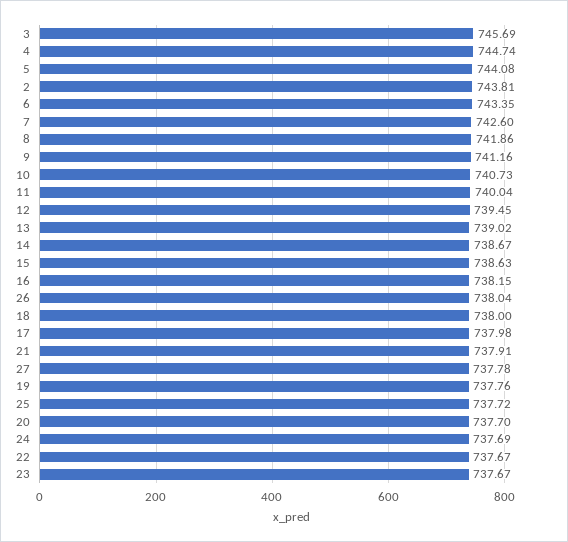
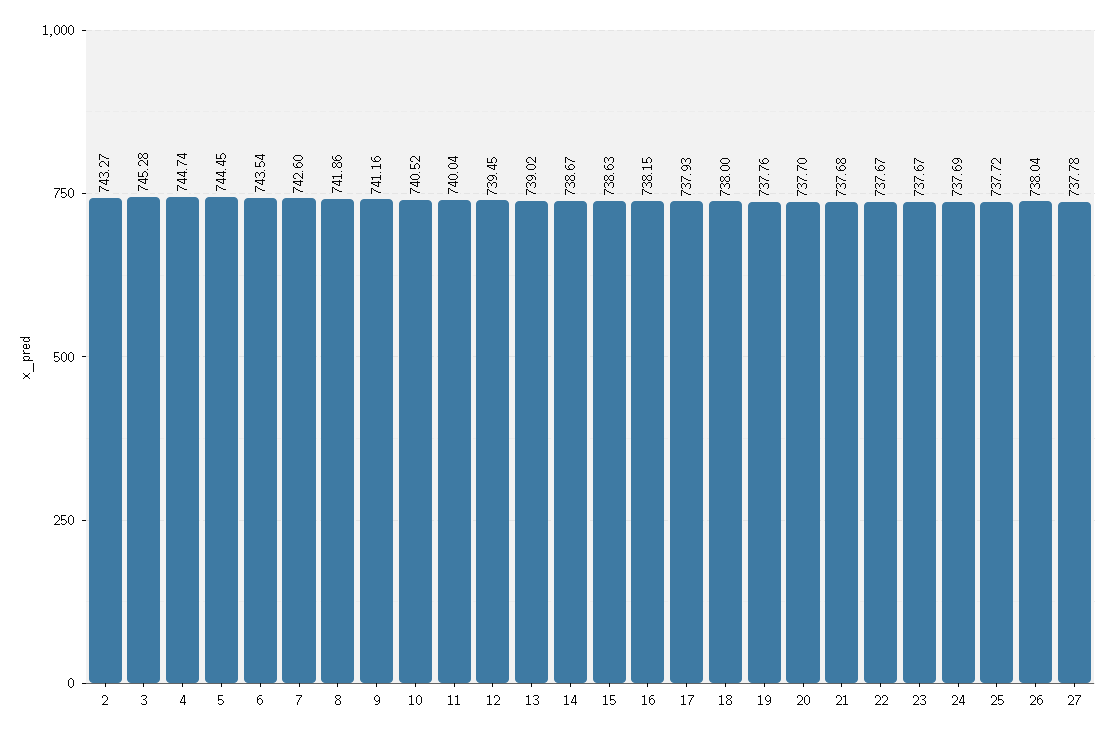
  {
-   "3": 745.69,
+   "3": 745.28,
    "4": 744.74,
-   "5": 744.08,
+   "5": 744.45,
-   "2": 743.81,
+   "2": 743.27,
-   "6": 743.35,
+   "6": 743.54,
    "7": 742.6,
    "8": 741.86,
    "9": 741.16,
-   "10": 740.73,
+   "10": 740.52,
    "11": 740.04,
    "12": 739.45,
    "13": 739.02,
    "14": 738.67,
    "15": 738.63,
    "16": 738.15,
    "26": 738.04,
    "18": 738,
-   "17": 737.98,
+   "17": 737.93,
-   "21": 737.91,
+   "21": 737.68,
    "27": 737.78,
    "19": 737.76,
    "25": 737.72,
    "20": 737.7,
    "24": 737.69,
    "22": 737.67,
    "23": 737.67
  }

